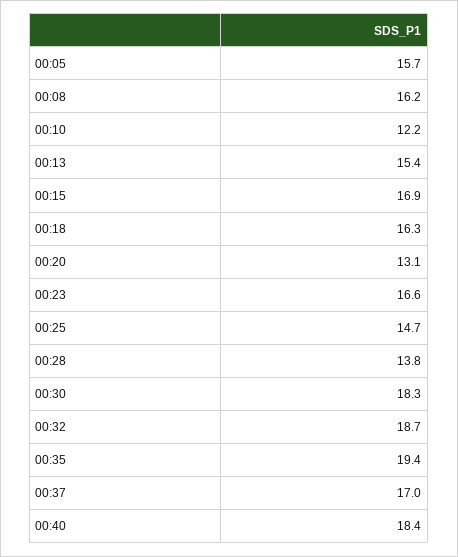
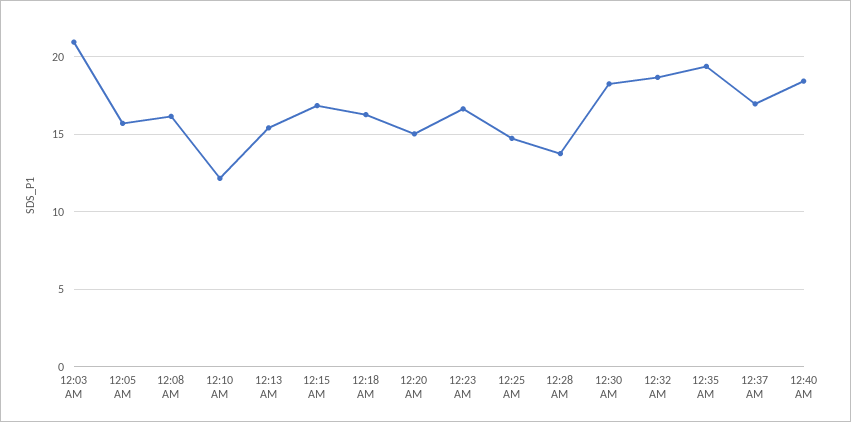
  {
    "00:05": 15.7,
    "00:08": 16.2,
    "00:10": 12.2,
    "00:13": 15.4,
    "00:15": 16.9,
    "00:18": 16.3,
-   "00:20": 13.1,
+   "00:20": 15,
    "00:23": 16.6,
    "00:25": 14.7,
    "00:28": 13.8,
    "00:30": 18.3,
    "00:32": 18.7,
    "00:35": 19.4,
    "00:37": 17,
-   "00:40": 18.4
+   "00:40": 18.4,
+   "12:03 AM": 21
  }

